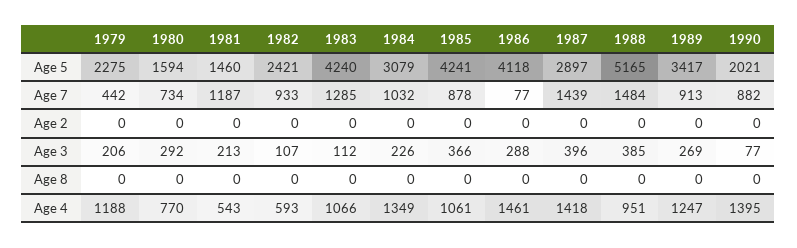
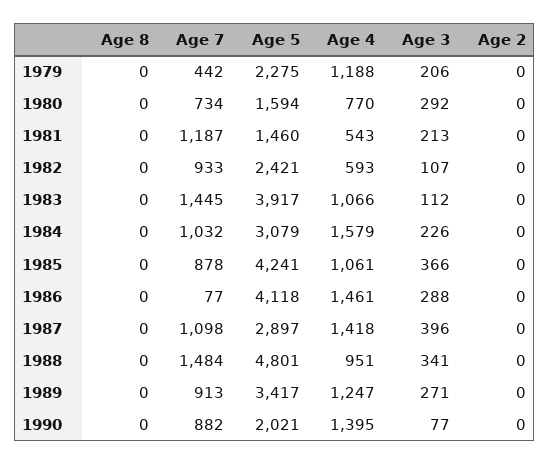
  {
    "1979": {
      "Age 5": 2275,
      "Age 7": 442,
      "Age 2": 0,
      "Age 3": 206,
      "Age 8": 0,
      "Age 4": 1188
    },
    "1980": {
      "Age 5": 1594,
      "Age 7": 734,
      "Age 2": 0,
      "Age 3": 292,
      "Age 8": 0,
      "Age 4": 770
    },
    "1981": {
      "Age 5": 1460,
      "Age 7": 1187,
      "Age 2": 0,
      "Age 3": 213,
      "Age 8": 0,
      "Age 4": 543
    },
    "1982": {
      "Age 5": 2421,
      "Age 7": 933,
      "Age 2": 0,
      "Age 3": 107,
      "Age 8": 0,
      "Age 4": 593
    },
    "1983": {
-     "Age 5": 4240,
+     "Age 5": 3917,
-     "Age 7": 1285,
+     "Age 7": 1445,
      "Age 2": 0,
      "Age 3": 112,
      "Age 8": 0,
      "Age 4": 1066
    },
    "1984": {
      "Age 5": 3079,
      "Age 7": 1032,
      "Age 2": 0,
      "Age 3": 226,
      "Age 8": 0,
-     "Age 4": 1349
+     "Age 4": 1579
    },
    "1985": {
      "Age 5": 4241,
      "Age 7": 878,
      "Age 2": 0,
      "Age 3": 366,
      "Age 8": 0,
      "Age 4": 1061
    },
    "1986": {
      "Age 5": 4118,
      "Age 7": 77,
      "Age 2": 0,
      "Age 3": 288,
      "Age 8": 0,
      "Age 4": 1461
    },
    "1987": {
      "Age 5": 2897,
-     "Age 7": 1439,
+     "Age 7": 1098,
      "Age 2": 0,
      "Age 3": 396,
      "Age 8": 0,
      "Age 4": 1418
    },
    "1988": {
-     "Age 5": 5165,
+     "Age 5": 4801,
      "Age 7": 1484,
      "Age 2": 0,
-     "Age 3": 385,
+     "Age 3": 341,
      "Age 8": 0,
      "Age 4": 951
    },
    "1989": {
      "Age 5": 3417,
      "Age 7": 913,
      "Age 2": 0,
-     "Age 3": 269,
+     "Age 3": 271,
      "Age 8": 0,
      "Age 4": 1247
    },
    "1990": {
      "Age 5": 2021,
      "Age 7": 882,
      "Age 2": 0,
      "Age 3": 77,
      "Age 8": 0,
      "Age 4": 1395
    }
  }

